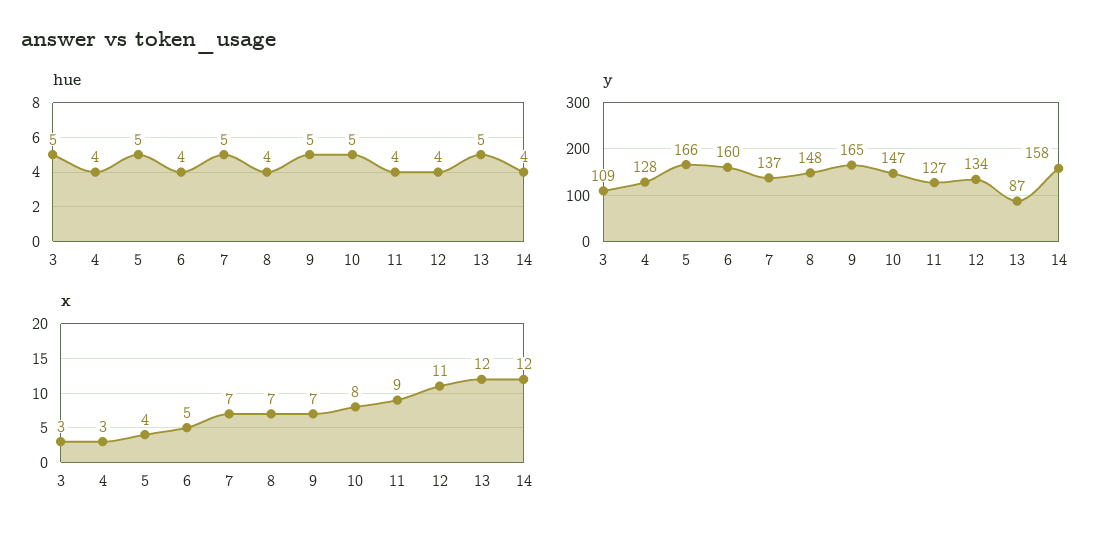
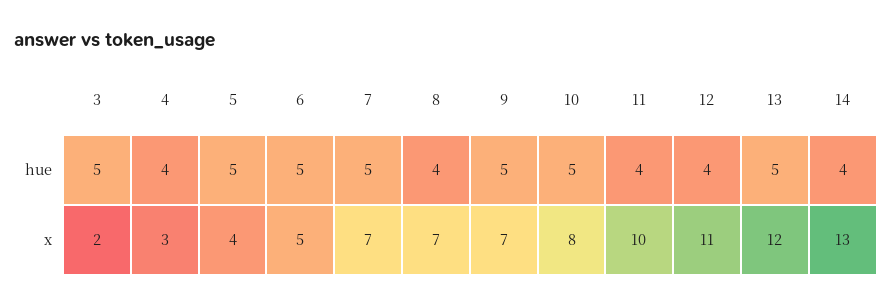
  {
    "hue": {
      "3": 5,
      "4": 4,
      "5": 5,
-     "6": 4,
+     "6": 5,
      "7": 5,
      "8": 4,
      "9": 5,
      "10": 5,
      "11": 4,
      "12": 4,
      "13": 5,
      "14": 4
    },
-   "y": {
-     "3": 109,
-     "4": 128,
-     "5": 166,
-     "6": 160,
-     "7": 137,
-     "8": 148,
-     "9": 165,
-     "10": 147,
-     "11": 127,
-     "12": 134,
-     "13": 87,
-     "14": 158
-   },
    "x": {
-     "3": 3,
+     "3": 2,
      "4": 3,
      "5": 4,
      "6": 5,
      "7": 7,
      "8": 7,
      "9": 7,
      "10": 8,
-     "11": 9,
+     "11": 10,
      "12": 11,
      "13": 12,
-     "14": 12
+     "14": 13
    }
  }

